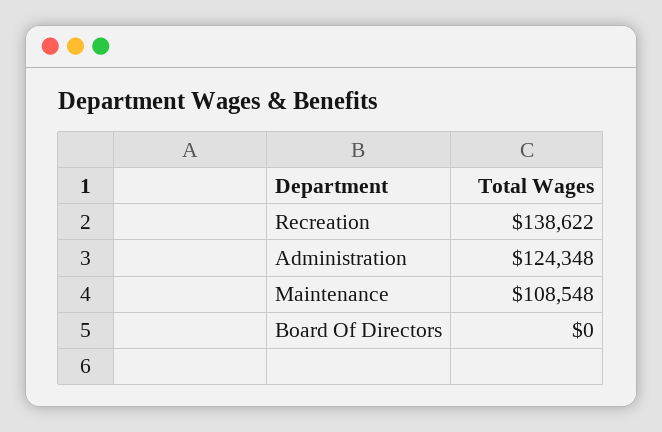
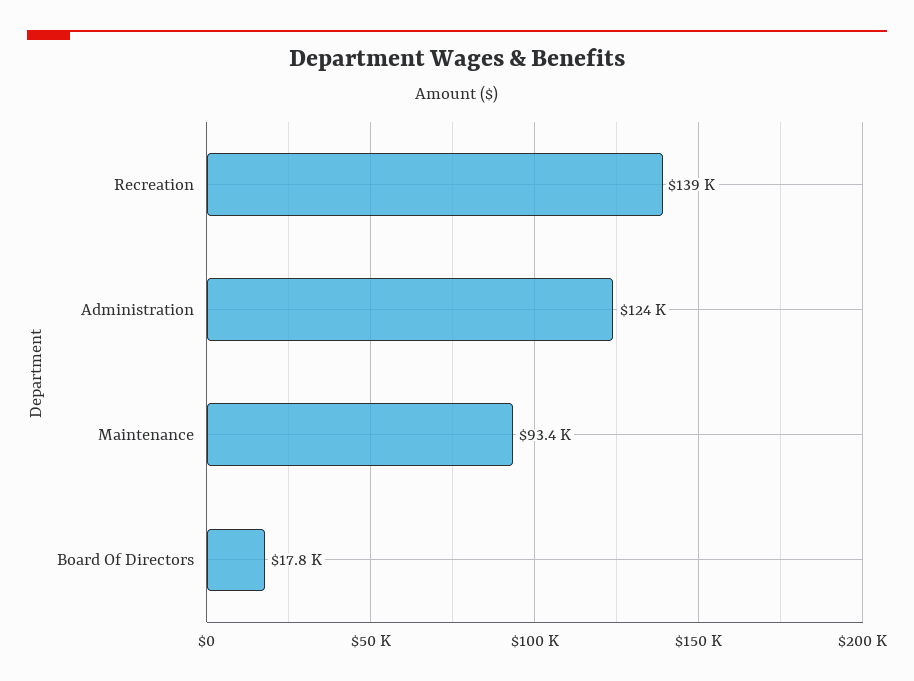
  {
    "Recreation": 138622,
    "Administration": 124348,
-   "Maintenance": 108548,
+   "Maintenance": 93400,
-   "Board Of Directors": 0
+   "Board Of Directors": 17800
  }

